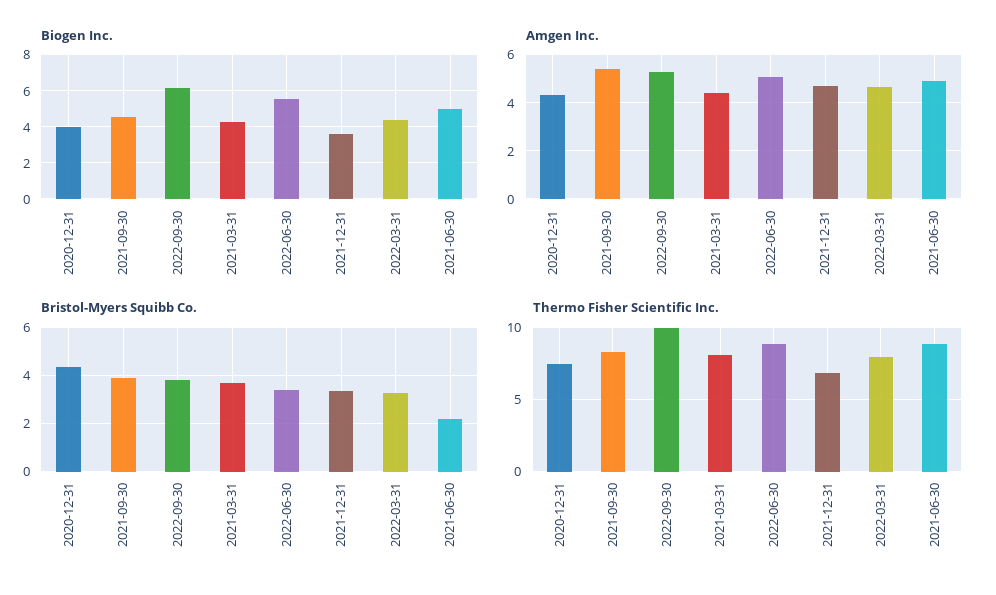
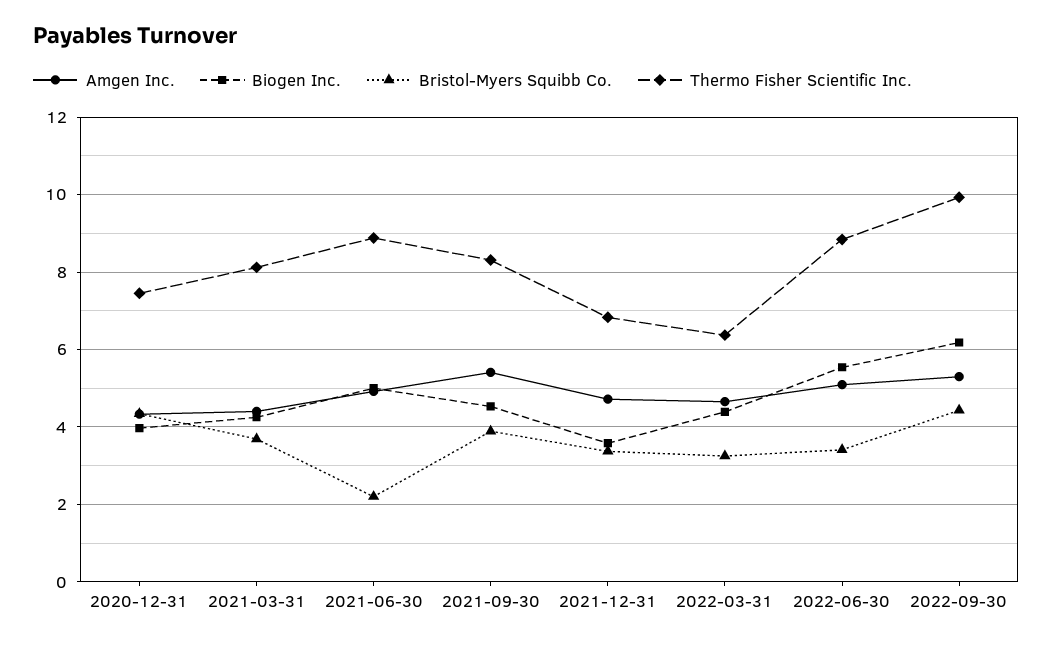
  {
    "Biogen Inc.": {
      "2020-12-31": 4,
      "2021-09-30": 4.6,
      "2022-09-30": 6.2,
      "2021-03-31": 4.2,
      "2022-06-30": 5.6,
      "2021-12-31": 3.6,
      "2022-03-31": 4.4,
      "2021-06-30": 5
    },
    "Amgen Inc.": {
      "2020-12-31": 4.4,
      "2021-09-30": 5.4,
      "2022-09-30": 5.4,
      "2021-03-31": 4.4,
      "2022-06-30": 5,
      "2021-12-31": 4.8,
      "2022-03-31": 4.6,
      "2021-06-30": 5
    },
    "Bristol-Myers Squibb Co.": {
      "2020-12-31": 4.4,
      "2021-09-30": 3.8,
-     "2022-09-30": 3.75,
+     "2022-09-30": 4.4,
      "2021-03-31": 3.6,
      "2022-06-30": 3.4,
      "2021-12-31": 3.4,
      "2022-03-31": 3.2,
      "2021-06-30": 2.2
    },
    "Thermo Fisher Scientific Inc.": {
      "2020-12-31": 7.4,
      "2021-09-30": 8.4,
      "2022-09-30": 10,
      "2021-03-31": 8.2,
      "2022-06-30": 8.8,
      "2021-12-31": 6.8,
-     "2022-03-31": 8,
+     "2022-03-31": 6.4,
      "2021-06-30": 8.8
    }
  }

